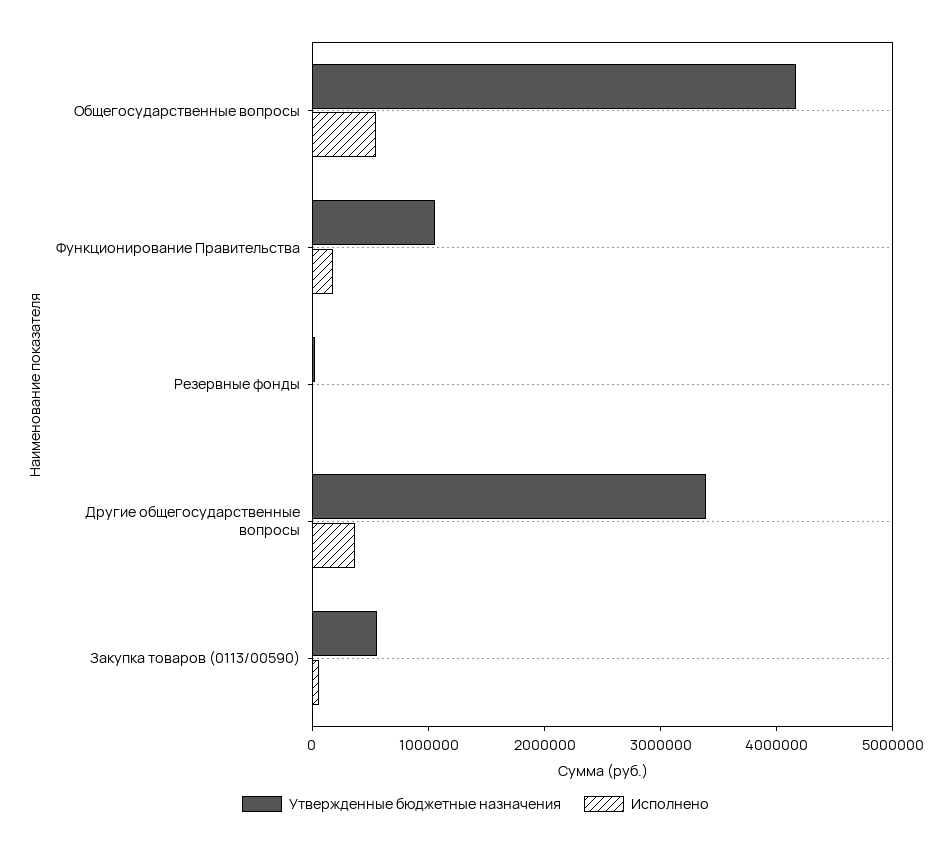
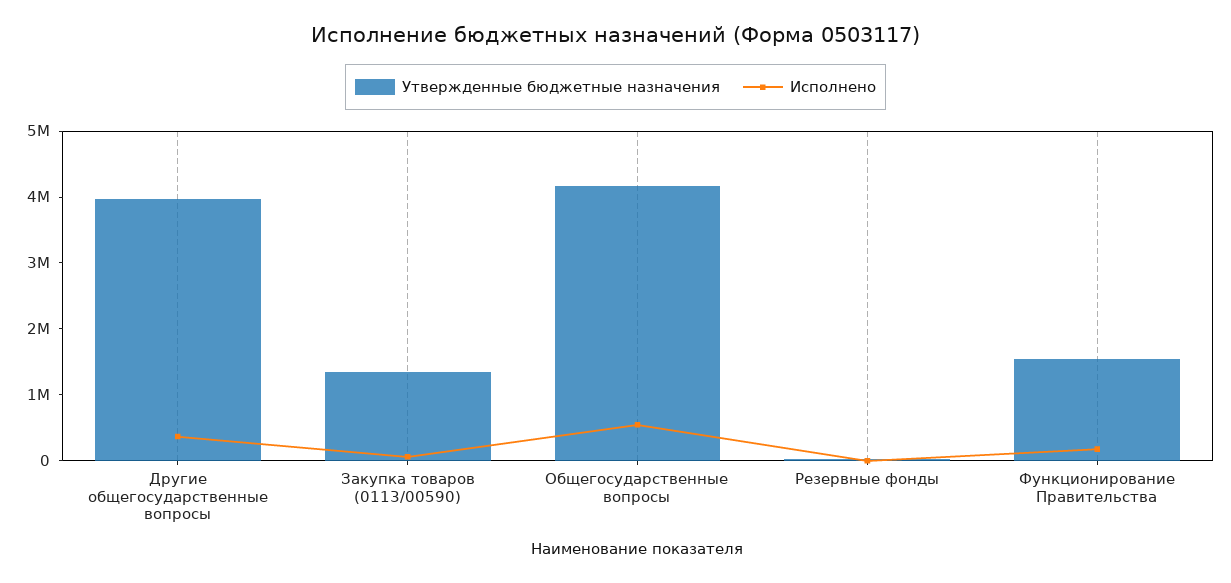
  {
    "Утвержденные бюджетные назначения": {
      "Общегосударственные вопросы": 4200000,
-     "Функционирование Правительства": 1000000,
+     "Функционирование Правительства": 1600000,
      "Резервные фонды": 0,
-     "Другие общегосударственные вопросы": 3400000,
+     "Другие общегосударственные вопросы": 4000000,
-     "Закупка товаров (0113/00590)": 600000
+     "Закупка товаров (0113/00590)": 1400000
    },
    "Исполнено": {
      "Общегосударственные вопросы": 600000,
      "Функционирование Правительства": 200000,
      "Резервные фонды": 0,
      "Другие общегосударственные вопросы": 400000,
      "Закупка товаров (0113/00590)": 0
    }
  }

